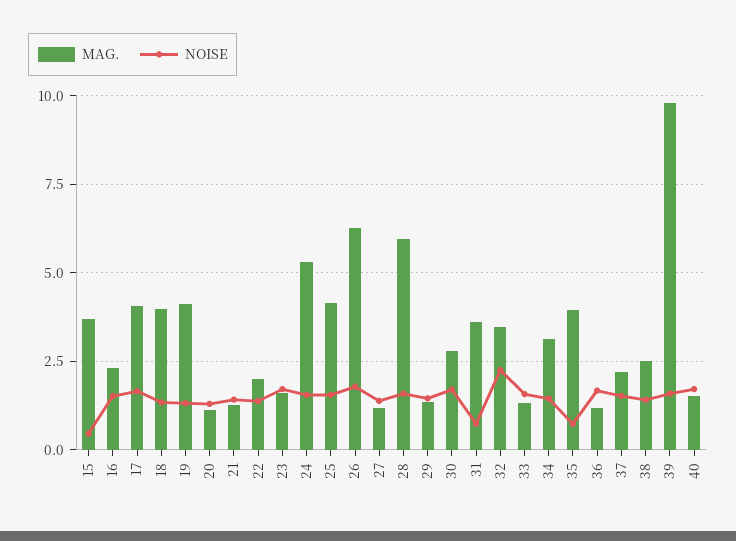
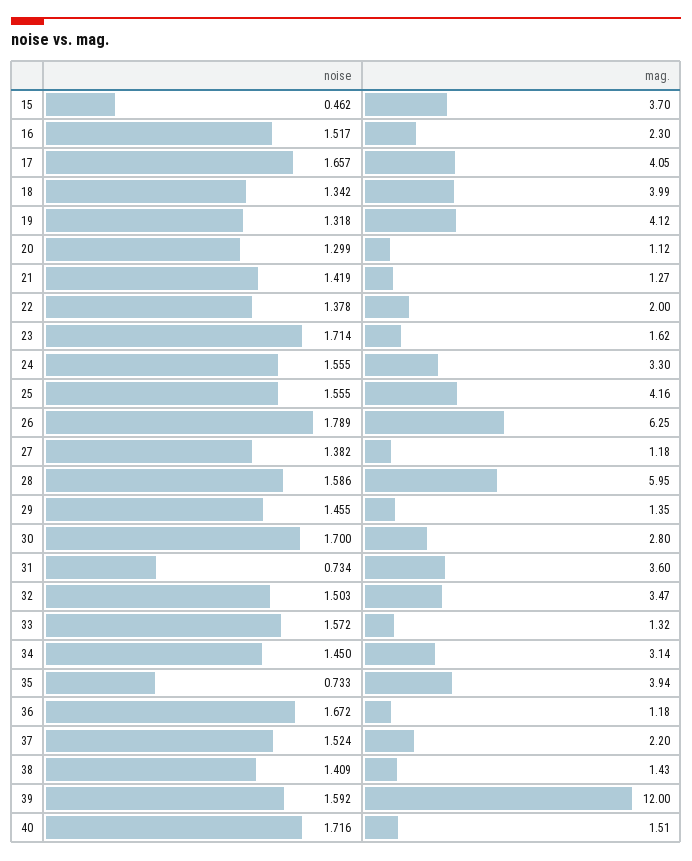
  {
    "MAG.": {
      "15": 3.7,
      "16": 2.3,
      "17": 4.05,
      "18": 3.99,
      "19": 4.12,
      "20": 1.12,
      "21": 1.27,
      "22": 2,
      "23": 1.62,
-     "24": 5.25,
+     "24": 3.3,
      "25": 4.16,
      "26": 6.25,
      "27": 1.18,
      "28": 5.95,
      "29": 1.35,
      "30": 2.8,
      "31": 3.6,
      "32": 3.47,
      "33": 1.32,
      "34": 3.14,
      "35": 3.94,
      "36": 1.18,
      "37": 2.2,
-     "38": 2.5,
+     "38": 1.43,
-     "39": 9.75,
+     "39": 12,
      "40": 1.51
    },
    "NOISE": {
      "15": 0.462,
      "16": 1.517,
      "17": 1.657,
      "18": 1.342,
      "19": 1.318,
      "20": 1.299,
      "21": 1.419,
      "22": 1.378,
      "23": 1.714,
      "24": 1.555,
      "25": 1.555,
      "26": 1.789,
      "27": 1.382,
      "28": 1.586,
      "29": 1.455,
      "30": 1.7,
      "31": 0.734,
-     "32": 2.25,
+     "32": 1.503,
      "33": 1.572,
      "34": 1.45,
      "35": 0.733,
      "36": 1.672,
      "37": 1.524,
      "38": 1.409,
      "39": 1.592,
      "40": 1.716
    }
  }

